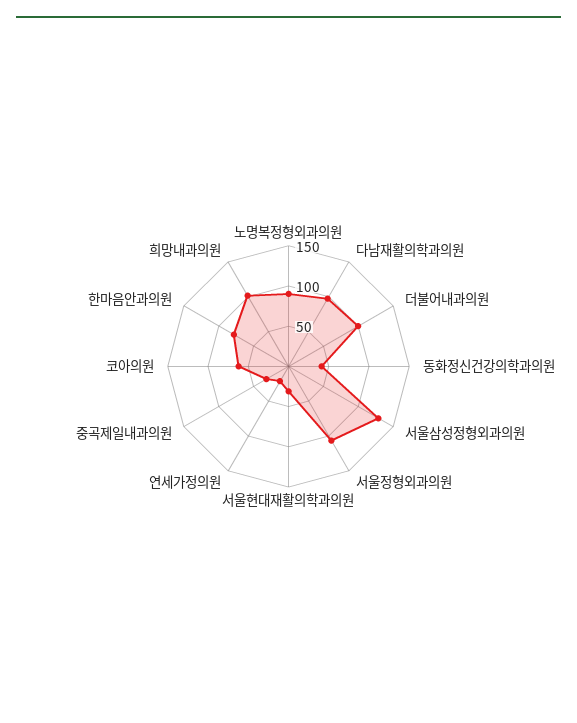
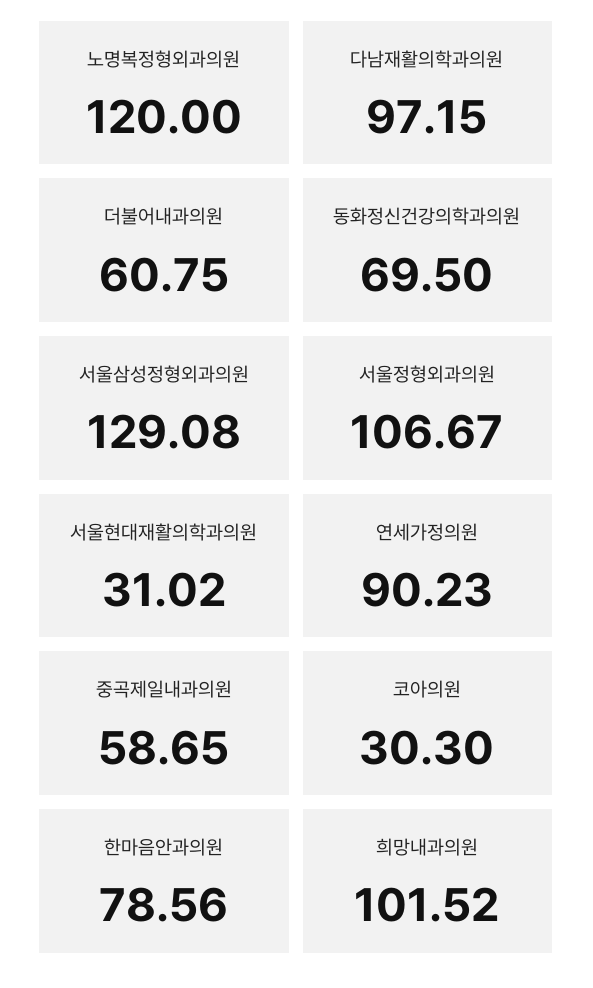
  {
-   "노명복정형외과의원": 90,
+   "노명복정형외과의원": 120,
    "다남재활의학과의원": 97.15,
-   "더불어내과의원": 100,
+   "더불어내과의원": 60.75,
-   "동화정신건강의학과의원": 40,
+   "동화정신건강의학과의원": 69.5,
    "서울삼성정형외과의원": 129.08,
    "서울정형외과의원": 106.67,
    "서울현대재활의학과의원": 31.02,
-   "연세가정의원": 20,
+   "연세가정의원": 90.23,
-   "중곡제일내과의원": 30,
+   "중곡제일내과의원": 58.65,
-   "코아의원": 60,
+   "코아의원": 30.3,
    "한마음안과의원": 78.56,
    "희망내과의원": 101.52
  }

